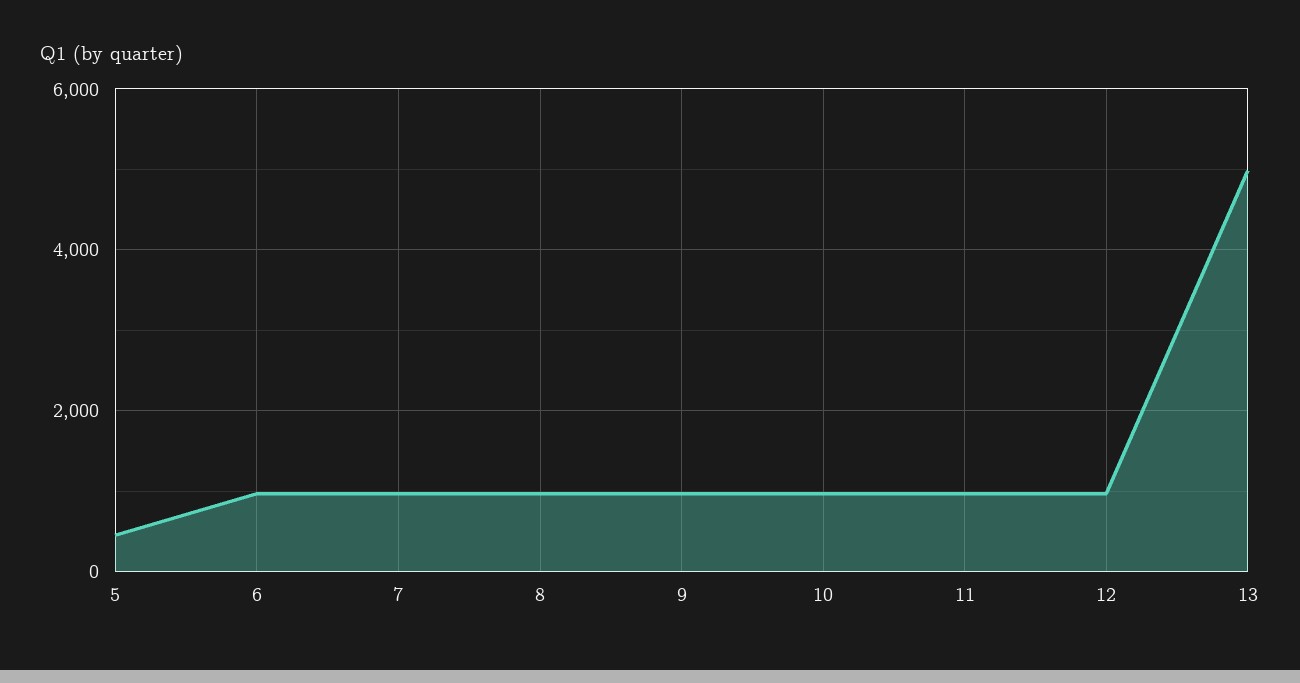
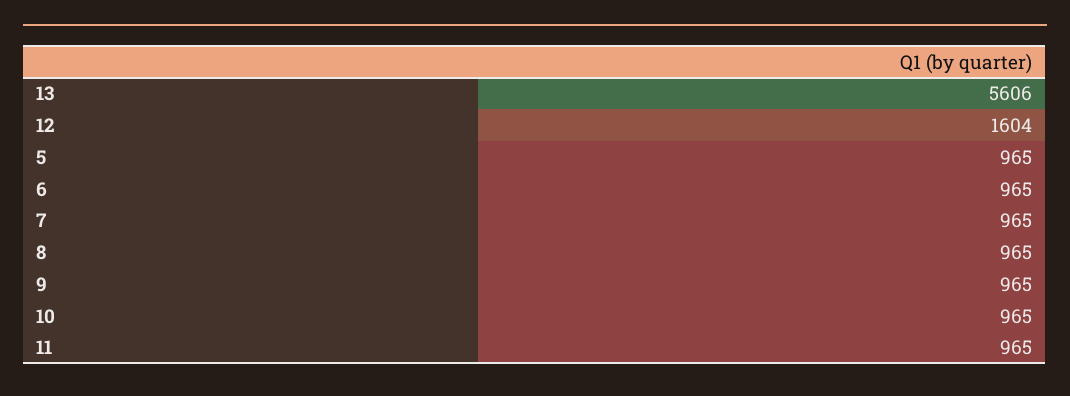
  {
-   "5": 400,
+   "5": 965,
    "6": 965,
    "7": 965,
    "8": 965,
    "9": 965,
    "10": 965,
    "11": 965,
-   "12": 1000,
+   "12": 1604,
-   "13": 5000
+   "13": 5606
  }

